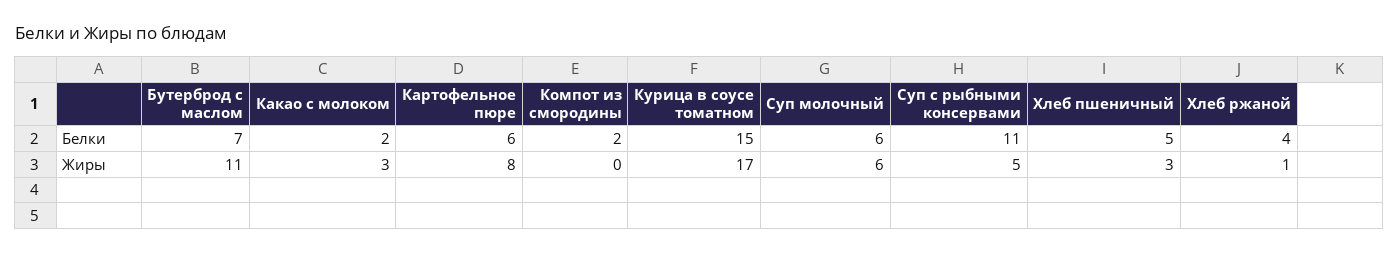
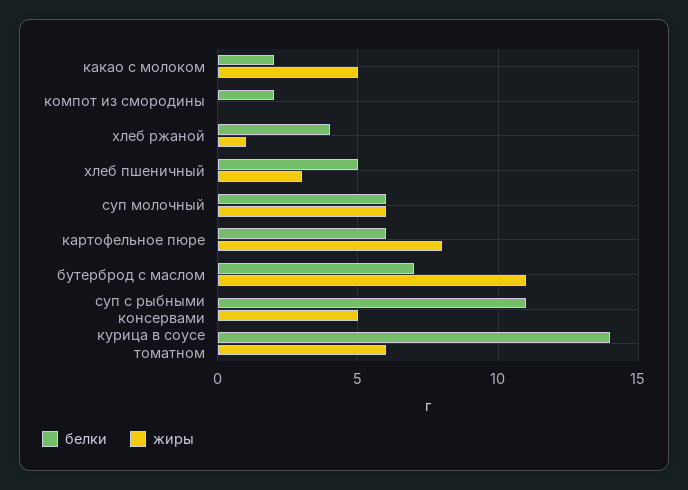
  {
    "Белки": {
      "Бутерброд с маслом": 7,
      "Какао с молоком": 2,
      "Картофельное пюре": 6,
      "Компот из смородины": 2,
-     "Курица в соусе томатном": 15,
+     "Курица в соусе томатном": 14,
      "Суп молочный": 6,
      "Суп с рыбными консервами": 11,
      "Хлеб пшеничный": 5,
      "Хлеб ржаной": 4
    },
    "Жиры": {
      "Бутерброд с маслом": 11,
-     "Какао с молоком": 3,
+     "Какао с молоком": 5,
      "Картофельное пюре": 8,
      "Компот из смородины": 0,
-     "Курица в соусе томатном": 17,
+     "Курица в соусе томатном": 6,
      "Суп молочный": 6,
      "Суп с рыбными консервами": 5,
      "Хлеб пшеничный": 3,
      "Хлеб ржаной": 1
    }
  }

